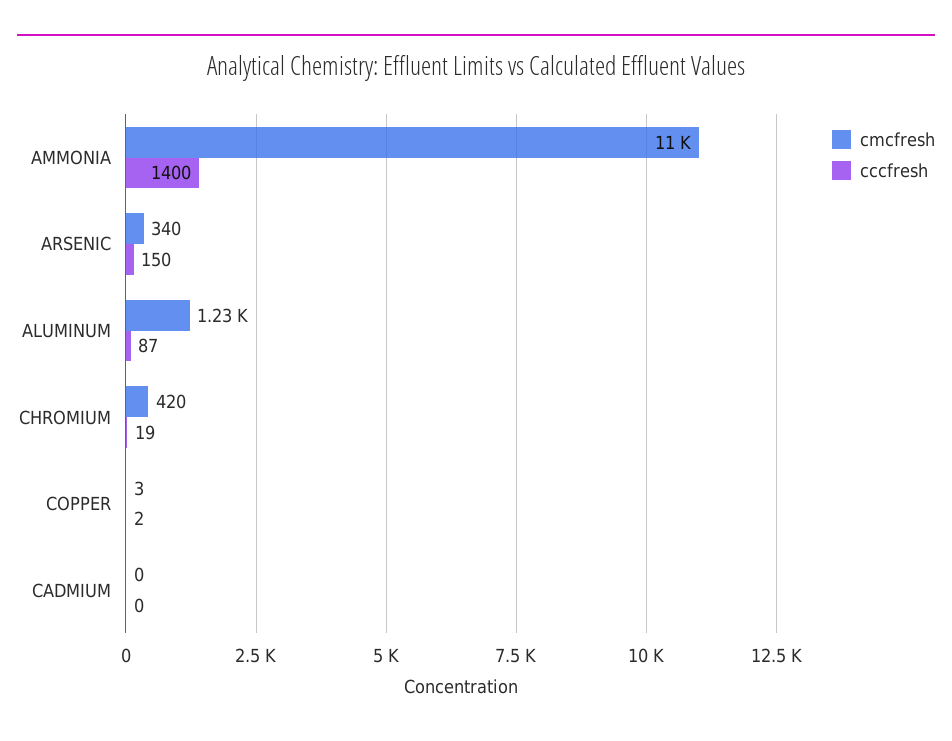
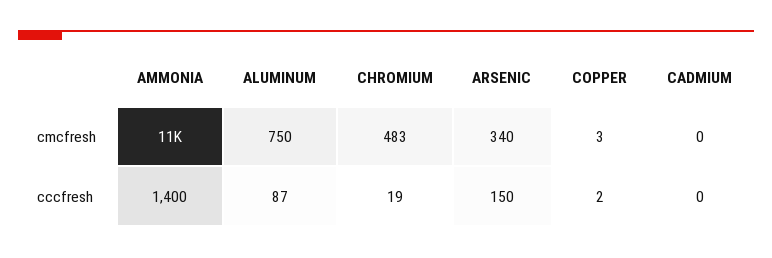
  {
    "cmcfresh": {
      "AMMONIA": 11000,
      "ARSENIC": 340,
-     "ALUMINUM": 1230,
+     "ALUMINUM": 750,
-     "CHROMIUM": 420,
+     "CHROMIUM": 483,
      "COPPER": 3,
      "CADMIUM": 0
    },
    "cccfresh": {
      "AMMONIA": 1400,
      "ARSENIC": 150,
      "ALUMINUM": 87,
      "CHROMIUM": 19,
      "COPPER": 2,
      "CADMIUM": 0
    }
  }

